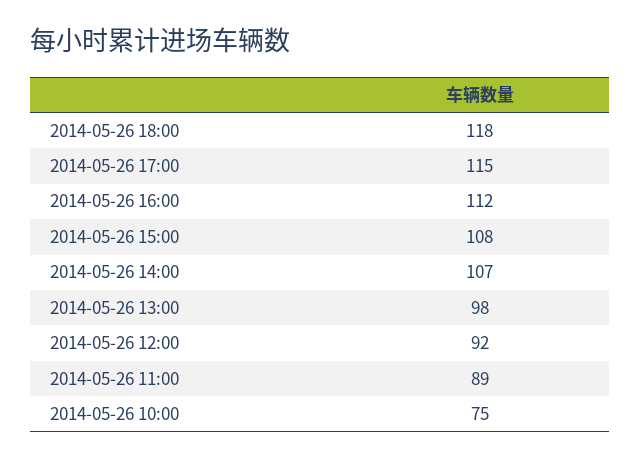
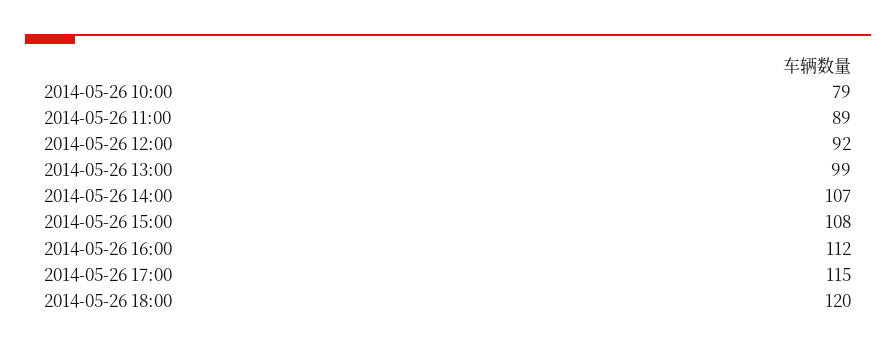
  {
-   "2014-05-26 18:00": 118,
+   "2014-05-26 18:00": 120,
    "2014-05-26 17:00": 115,
    "2014-05-26 16:00": 112,
    "2014-05-26 15:00": 108,
    "2014-05-26 14:00": 107,
-   "2014-05-26 13:00": 98,
+   "2014-05-26 13:00": 99,
    "2014-05-26 12:00": 92,
    "2014-05-26 11:00": 89,
-   "2014-05-26 10:00": 75
+   "2014-05-26 10:00": 79
  }

